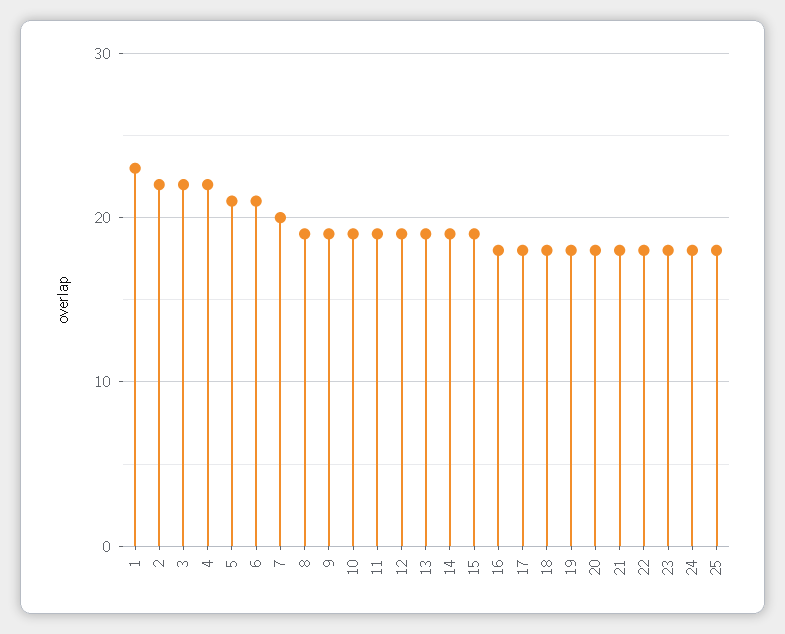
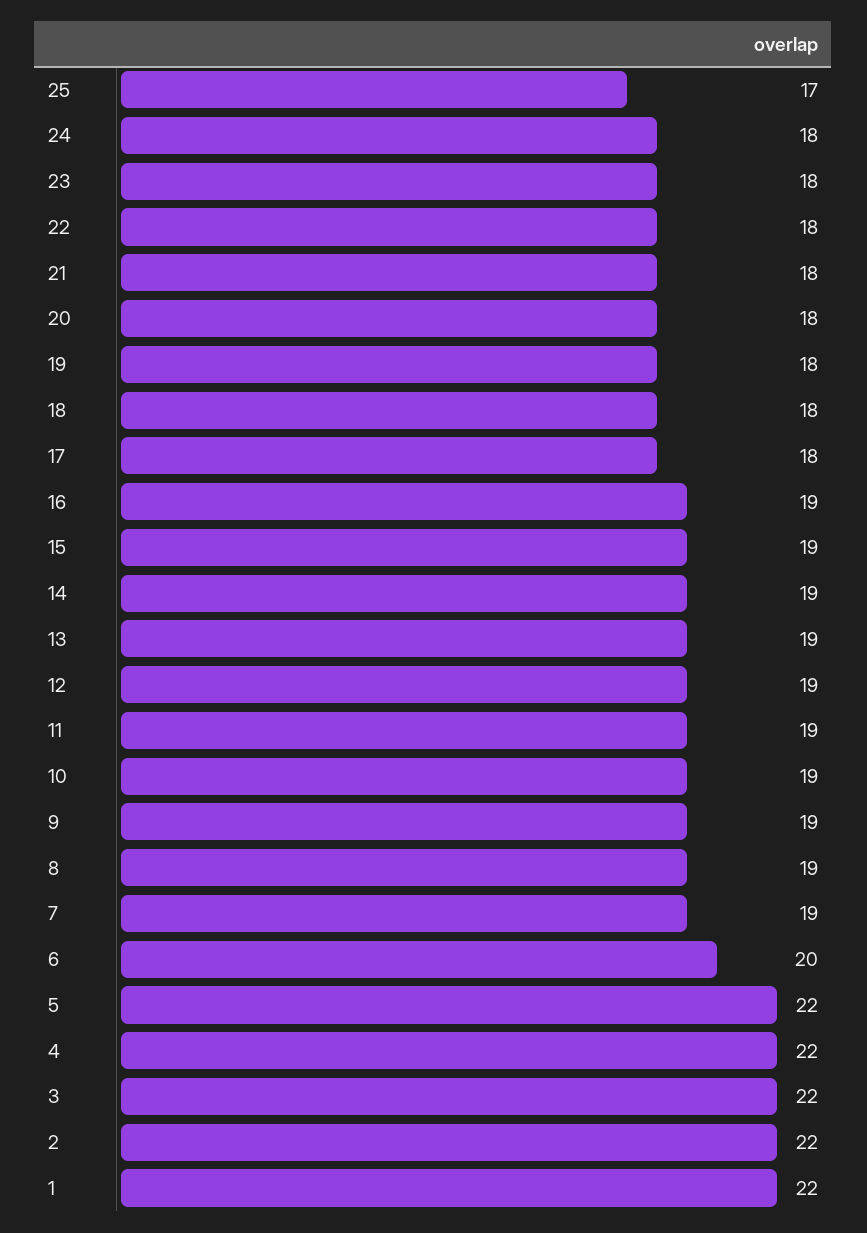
  {
-   "1": 23,
+   "1": 22,
    "2": 22,
    "3": 22,
    "4": 22,
-   "5": 21,
+   "5": 22,
-   "6": 21,
+   "6": 20,
-   "7": 20,
+   "7": 19,
    "8": 19,
    "9": 19,
    "10": 19,
    "11": 19,
    "12": 19,
    "13": 19,
    "14": 19,
    "15": 19,
-   "16": 18,
+   "16": 19,
    "17": 18,
    "18": 18,
    "19": 18,
    "20": 18,
    "21": 18,
    "22": 18,
    "23": 18,
    "24": 18,
-   "25": 18
+   "25": 17
  }

